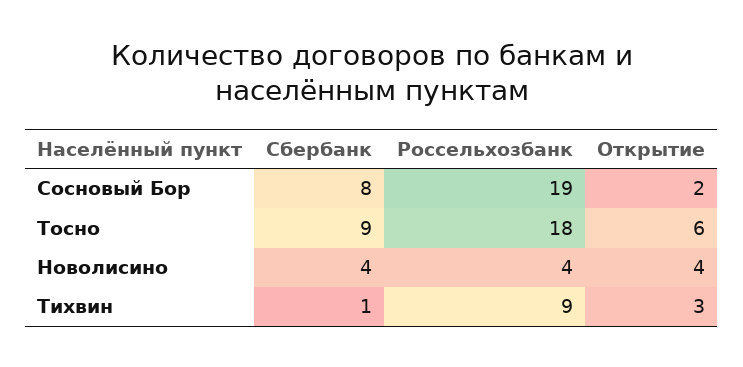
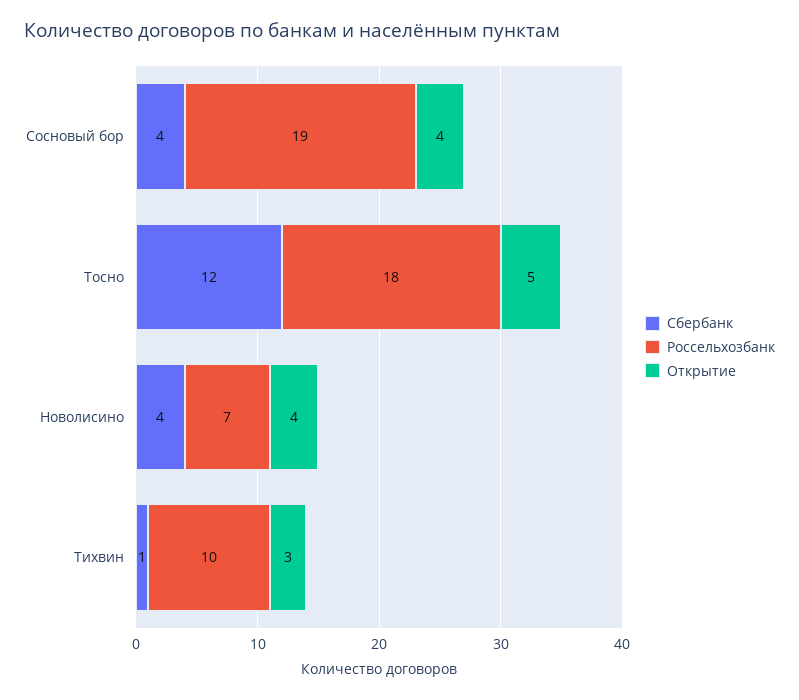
  {
    "Сбербанк": {
-     "Сосновый Бор": 8,
+     "Сосновый Бор": 4,
-     "Тосно": 9,
+     "Тосно": 12,
      "Новолисино": 4,
      "Тихвин": 1
    },
    "Россельхозбанк": {
      "Сосновый Бор": 19,
      "Тосно": 18,
-     "Новолисино": 4,
+     "Новолисино": 7,
-     "Тихвин": 9
+     "Тихвин": 10
    },
    "Открытие": {
-     "Сосновый Бор": 2,
+     "Сосновый Бор": 4,
-     "Тосно": 6,
+     "Тосно": 5,
      "Новолисино": 4,
      "Тихвин": 3
    }
  }

